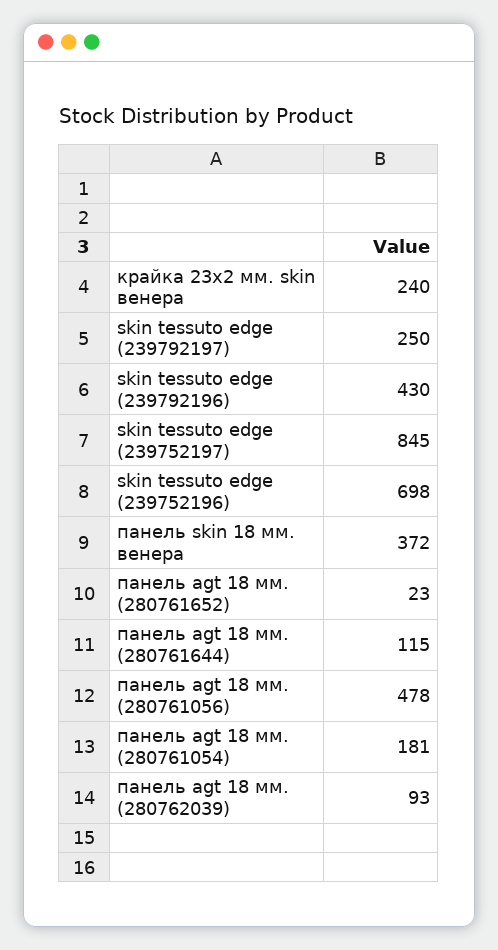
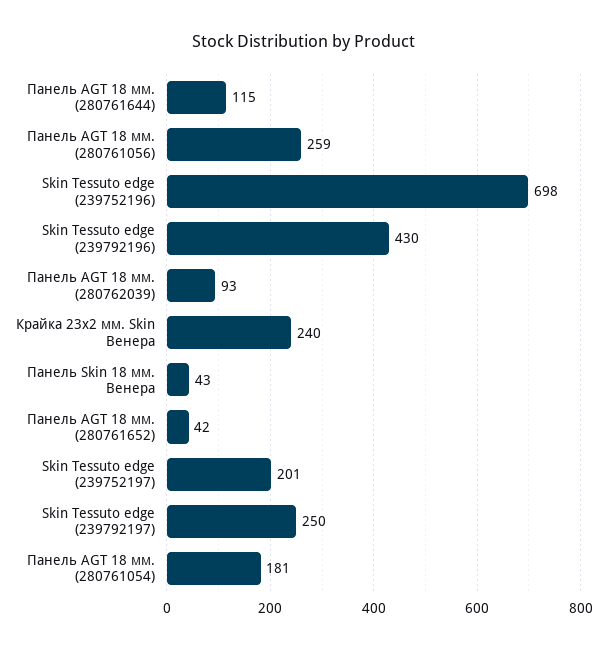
  {
    "крайка 23x2 мм. skin венера": 240,
    "skin tessuto edge (239792197)": 250,
    "skin tessuto edge (239792196)": 430,
-   "skin tessuto edge (239752197)": 845,
+   "skin tessuto edge (239752197)": 201,
    "skin tessuto edge (239752196)": 698,
-   "панель skin 18 мм. венера": 372,
+   "панель skin 18 мм. венера": 43,
-   "панель agt 18 мм. (280761652)": 23,
+   "панель agt 18 мм. (280761652)": 42,
    "панель agt 18 мм. (280761644)": 115,
-   "панель agt 18 мм. (280761056)": 478,
+   "панель agt 18 мм. (280761056)": 259,
    "панель agt 18 мм. (280761054)": 181,
    "панель agt 18 мм. (280762039)": 93
  }

